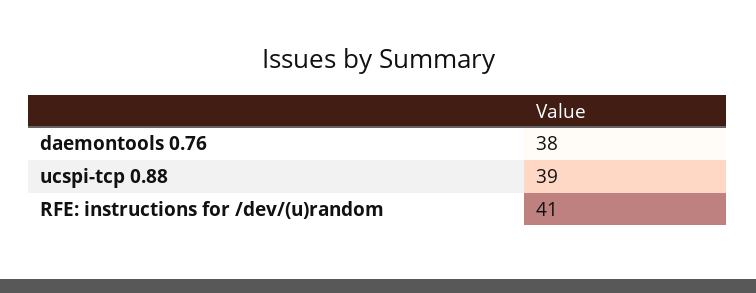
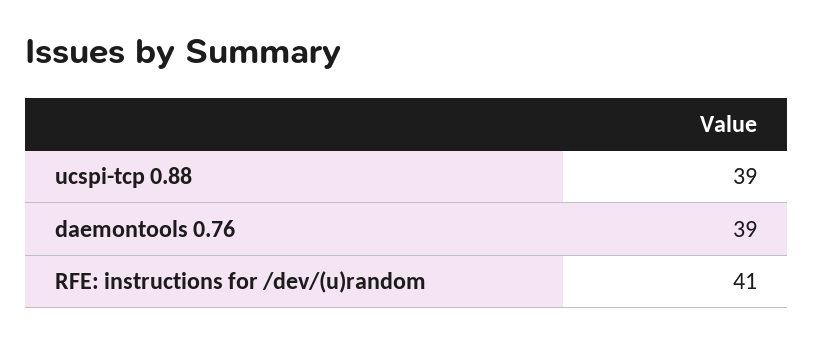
  {
-   "daemontools 0.76": 38,
+   "daemontools 0.76": 39,
    "ucspi-tcp 0.88": 39,
    "RFE: instructions for /dev/(u)random": 41
  }

